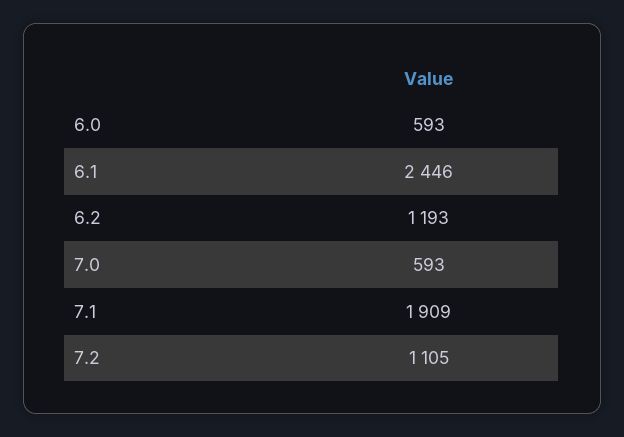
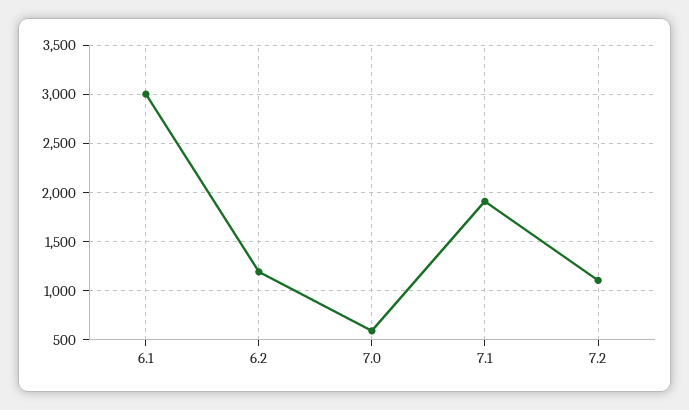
  {
-   "6.0": 593,
-   "6.1": 2446,
+   "6.1": 3000,
    "6.2": 1193,
    "7.0": 593,
    "7.1": 1909,
    "7.2": 1105
  }

